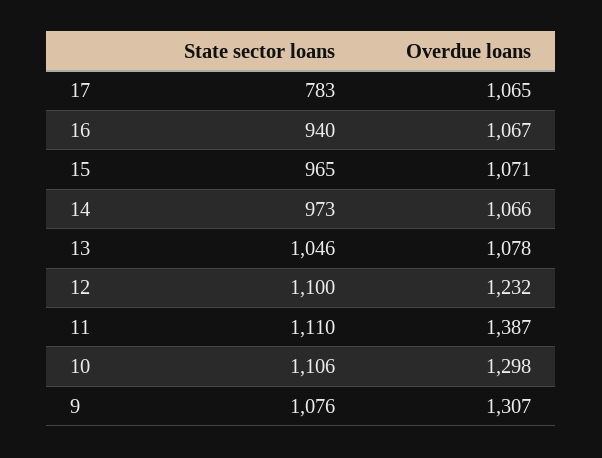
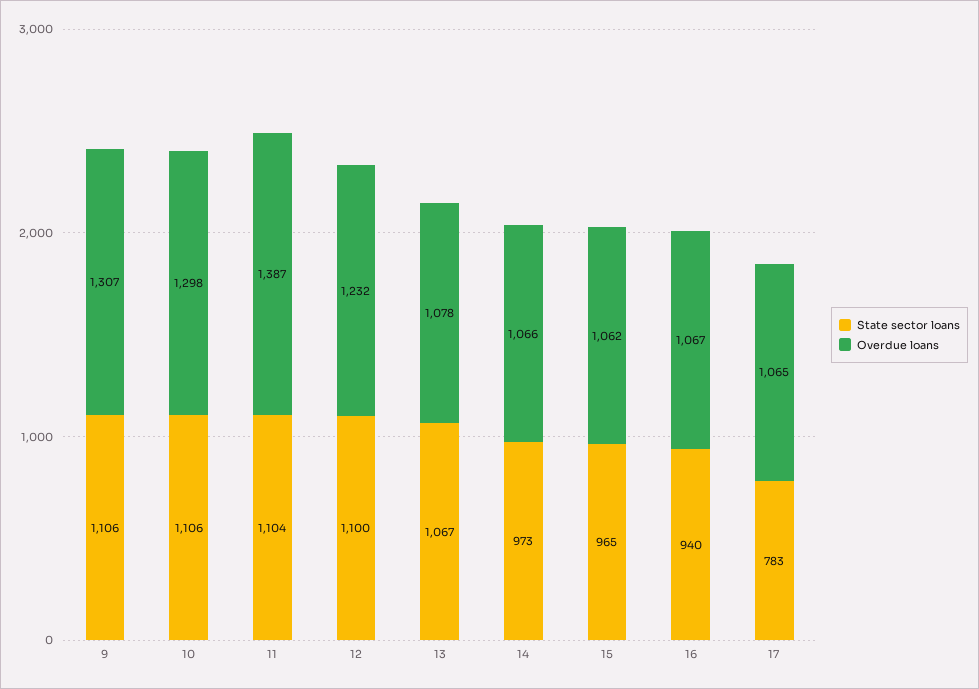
  {
    "State sector loans": {
      "17": 783,
      "16": 940,
      "15": 965,
      "14": 973,
-     "13": 1046,
+     "13": 1067,
      "12": 1100,
-     "11": 1110,
+     "11": 1104,
      "10": 1106,
-     "9": 1076
+     "9": 1106
    },
    "Overdue loans": {
      "17": 1065,
      "16": 1067,
-     "15": 1071,
+     "15": 1062,
      "14": 1066,
      "13": 1078,
      "12": 1232,
      "11": 1387,
      "10": 1298,
      "9": 1307
    }
  }

